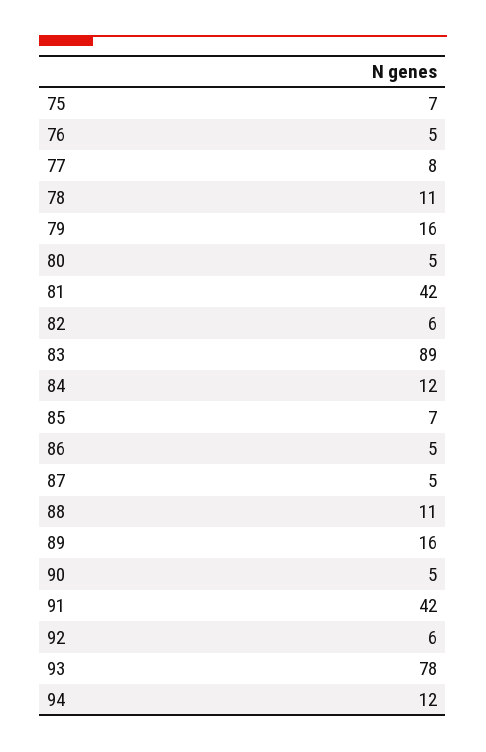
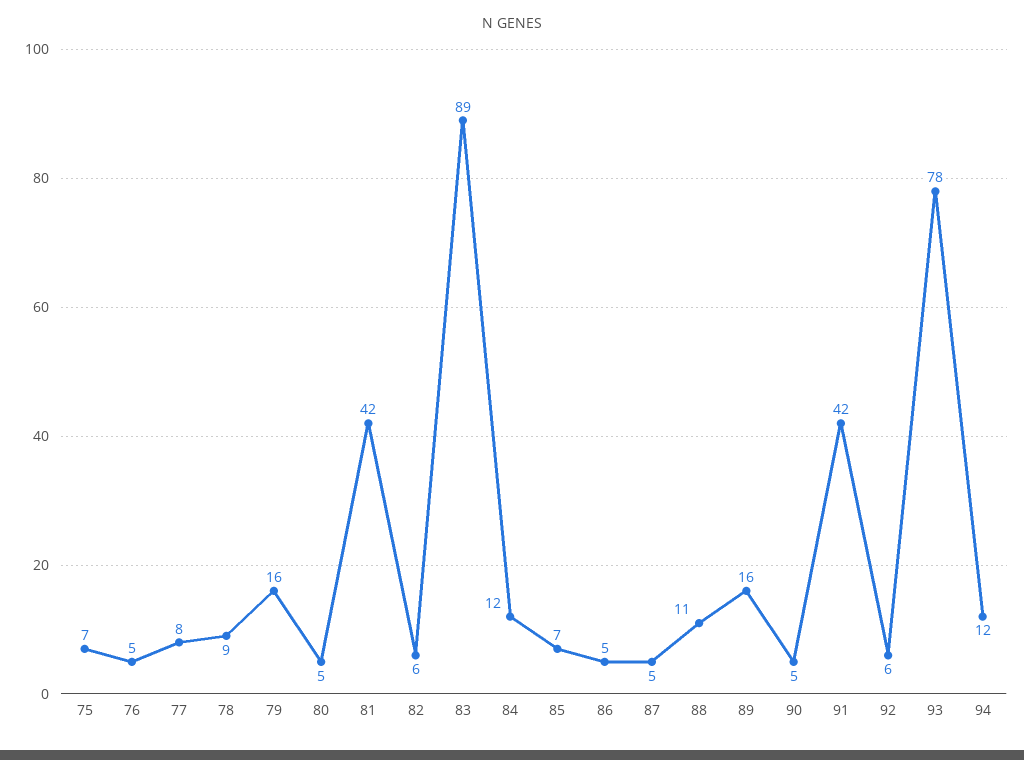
  {
    "75": 7,
    "76": 5,
    "77": 8,
-   "78": 11,
+   "78": 9,
    "79": 16,
    "80": 5,
    "81": 42,
    "82": 6,
    "83": 89,
    "84": 12,
    "85": 7,
    "86": 5,
    "87": 5,
    "88": 11,
    "89": 16,
    "90": 5,
    "91": 42,
    "92": 6,
    "93": 78,
    "94": 12
  }

